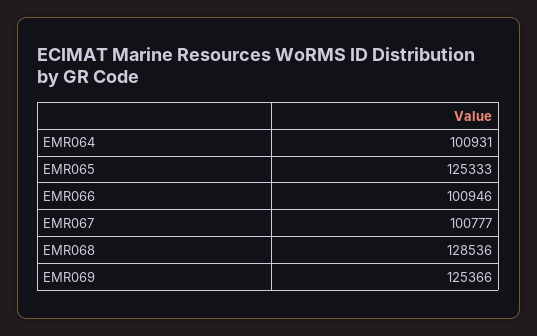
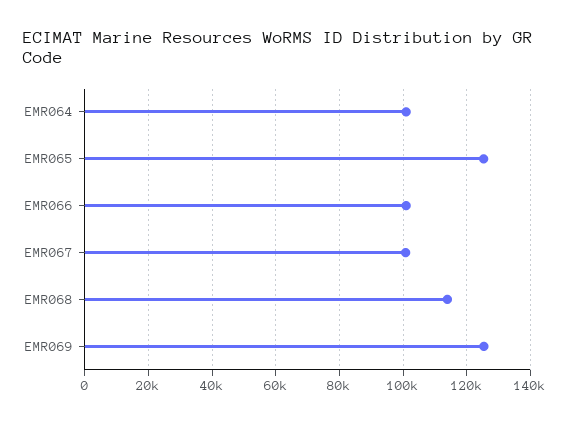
  {
    "EMR064": 100931,
    "EMR065": 125333,
    "EMR066": 100946,
    "EMR067": 100777,
-   "EMR068": 128536,
+   "EMR068": 114000,
    "EMR069": 125366
  }

